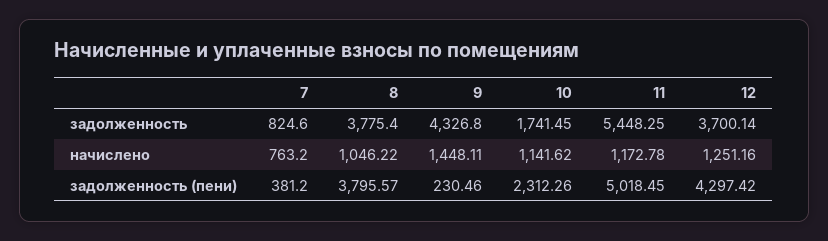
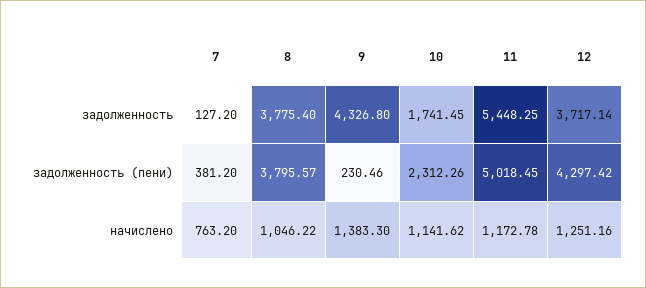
  {
    "7": {
-     "задолженность": 824.6,
+     "задолженность": 127.2,
      "начислено": 763.2,
      "задолженность (пени)": 381.2
    },
    "8": {
      "задолженность": 3775.4,
      "начислено": 1046.22,
      "задолженность (пени)": 3795.57
    },
    "9": {
      "задолженность": 4326.8,
-     "начислено": 1448.11,
+     "начислено": 1383.3,
      "задолженность (пени)": 230.46
    },
    "10": {
      "задолженность": 1741.45,
      "начислено": 1141.62,
      "задолженность (пени)": 2312.26
    },
    "11": {
      "задолженность": 5448.25,
      "начислено": 1172.78,
      "задолженность (пени)": 5018.45
    },
    "12": {
-     "задолженность": 3700.14,
+     "задолженность": 3717.14,
      "начислено": 1251.16,
      "задолженность (пени)": 4297.42
    }
  }

